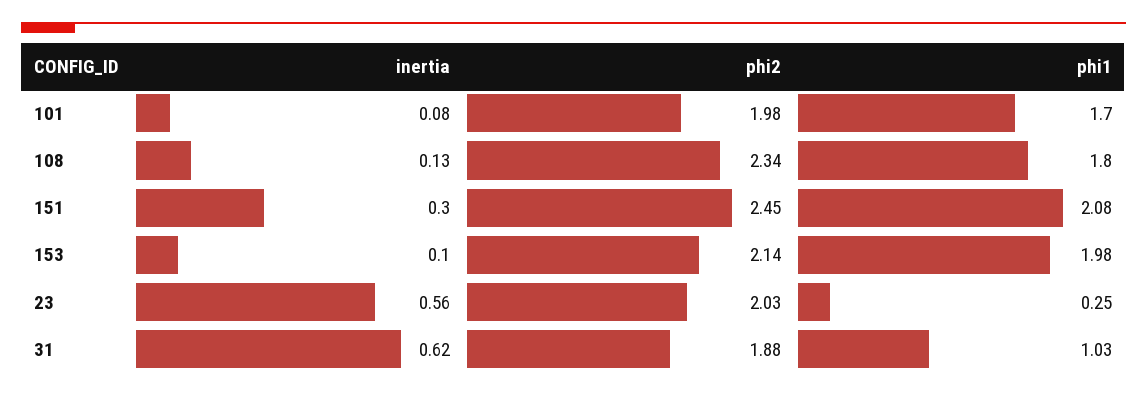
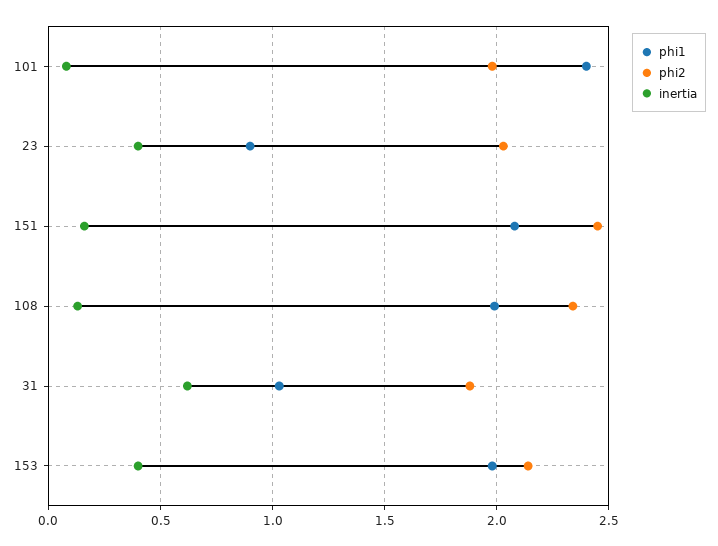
  {
    "inertia": {
      "101": 0.08,
      "108": 0.13,
-     "151": 0.3,
+     "151": 0.15,
-     "153": 0.1,
+     "153": 0.4,
-     "23": 0.56,
+     "23": 0.4,
      "31": 0.62
    },
    "phi2": {
      "101": 1.98,
      "108": 2.34,
      "151": 2.45,
      "153": 2.14,
      "23": 2.03,
      "31": 1.88
    },
    "phi1": {
-     "101": 1.7,
+     "101": 2.4,
-     "108": 1.8,
+     "108": 2,
      "151": 2.08,
      "153": 1.98,
-     "23": 0.25,
+     "23": 0.9,
      "31": 1.03
    }
  }

